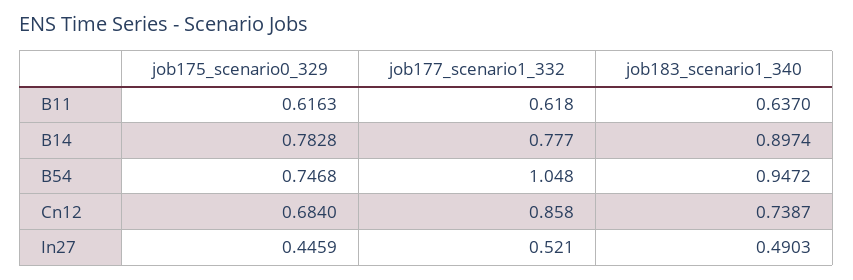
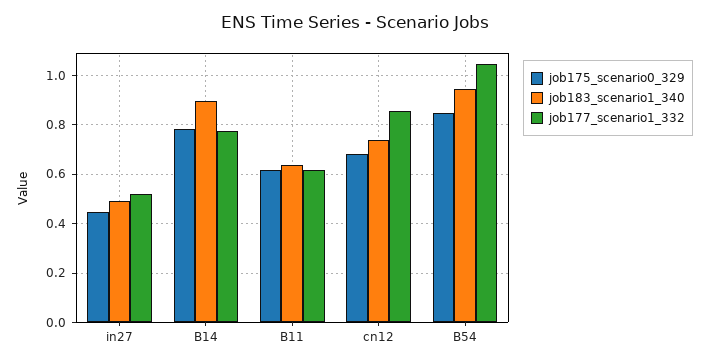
  {
    "job175_scenario0_329": {
      "B11": 0.6163,
      "B14": 0.7828,
-     "B54": 0.7468,
+     "B54": 0.85,
      "Cn12": 0.684,
      "In27": 0.4459
    },
    "job177_scenario1_332": {
      "B11": 0.618,
      "B14": 0.777,
      "B54": 1.048,
      "Cn12": 0.858,
      "In27": 0.521
    },
    "job183_scenario1_340": {
      "B11": 0.637,
      "B14": 0.8974,
      "B54": 0.9472,
      "Cn12": 0.7387,
      "In27": 0.4903
    }
  }

